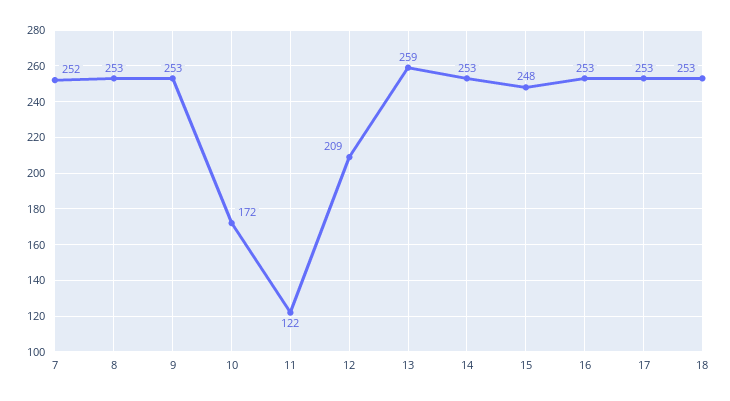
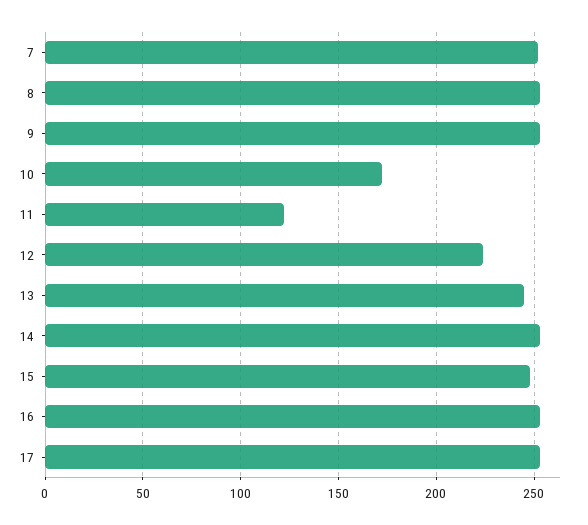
  {
    "7": 252,
    "8": 253,
    "9": 253,
    "10": 172,
    "11": 122,
-   "12": 209,
+   "12": 225,
-   "13": 259,
+   "13": 245,
    "14": 253,
    "15": 248,
    "16": 253,
-   "17": 253,
+   "17": 253
-   "18": 253
  }

